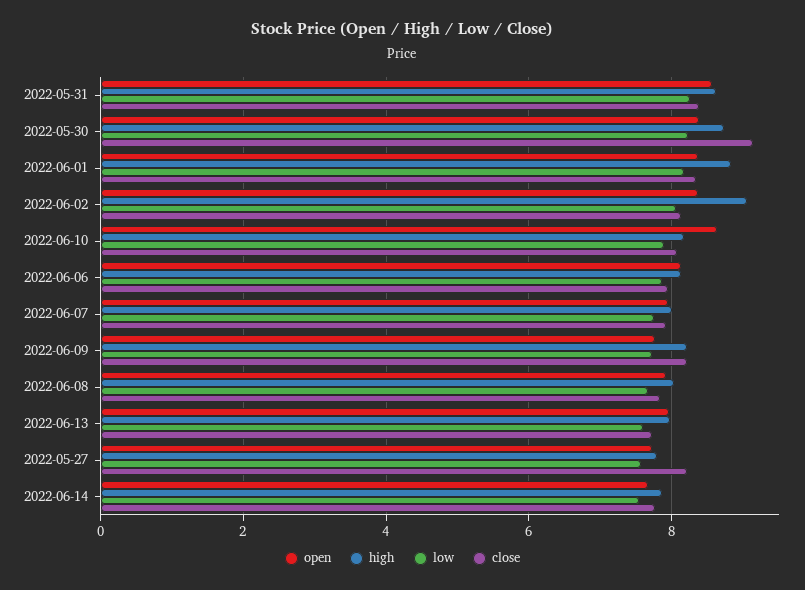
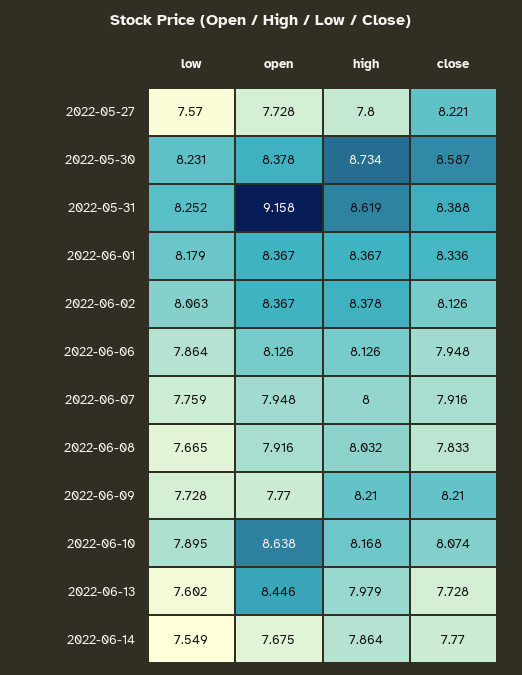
  {
    "open": {
-     "2022-05-31": 8.6,
+     "2022-05-31": 9.158,
      "2022-05-30": 8.378,
      "2022-06-01": 8.367,
      "2022-06-02": 8.367,
      "2022-06-10": 8.638,
      "2022-06-06": 8.126,
      "2022-06-07": 7.948,
      "2022-06-09": 7.77,
      "2022-06-08": 7.916,
-     "2022-06-13": 8,
+     "2022-06-13": 8.446,
      "2022-05-27": 7.728,
      "2022-06-14": 7.675
    },
    "high": {
      "2022-05-31": 8.619,
      "2022-05-30": 8.734,
-     "2022-06-01": 8.8,
+     "2022-06-01": 8.367,
-     "2022-06-02": 9,
+     "2022-06-02": 8.378,
      "2022-06-10": 8.168,
      "2022-06-06": 8.126,
      "2022-06-07": 8,
      "2022-06-09": 8.21,
      "2022-06-08": 8.032,
      "2022-06-13": 7.979,
      "2022-05-27": 7.8,
      "2022-06-14": 7.864
    },
    "low": {
      "2022-05-31": 8.252,
      "2022-05-30": 8.231,
      "2022-06-01": 8.179,
      "2022-06-02": 8.063,
      "2022-06-10": 7.895,
      "2022-06-06": 7.864,
      "2022-06-07": 7.759,
      "2022-06-09": 7.728,
      "2022-06-08": 7.665,
      "2022-06-13": 7.602,
      "2022-05-27": 7.57,
      "2022-06-14": 7.549
    },
    "close": {
      "2022-05-31": 8.388,
-     "2022-05-30": 9.2,
+     "2022-05-30": 8.587,
      "2022-06-01": 8.336,
      "2022-06-02": 8.126,
      "2022-06-10": 8.074,
      "2022-06-06": 7.948,
      "2022-06-07": 7.916,
      "2022-06-09": 8.21,
      "2022-06-08": 7.833,
      "2022-06-13": 7.728,
      "2022-05-27": 8.221,
      "2022-06-14": 7.77
    }
  }

